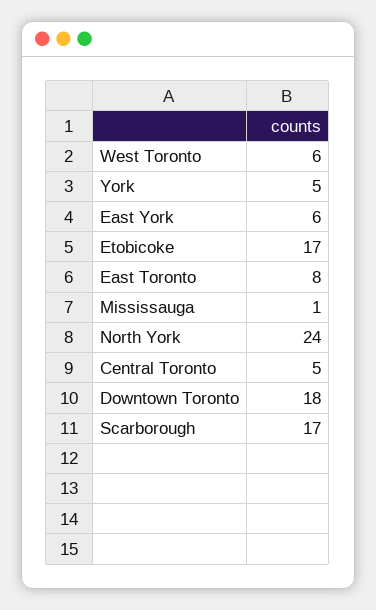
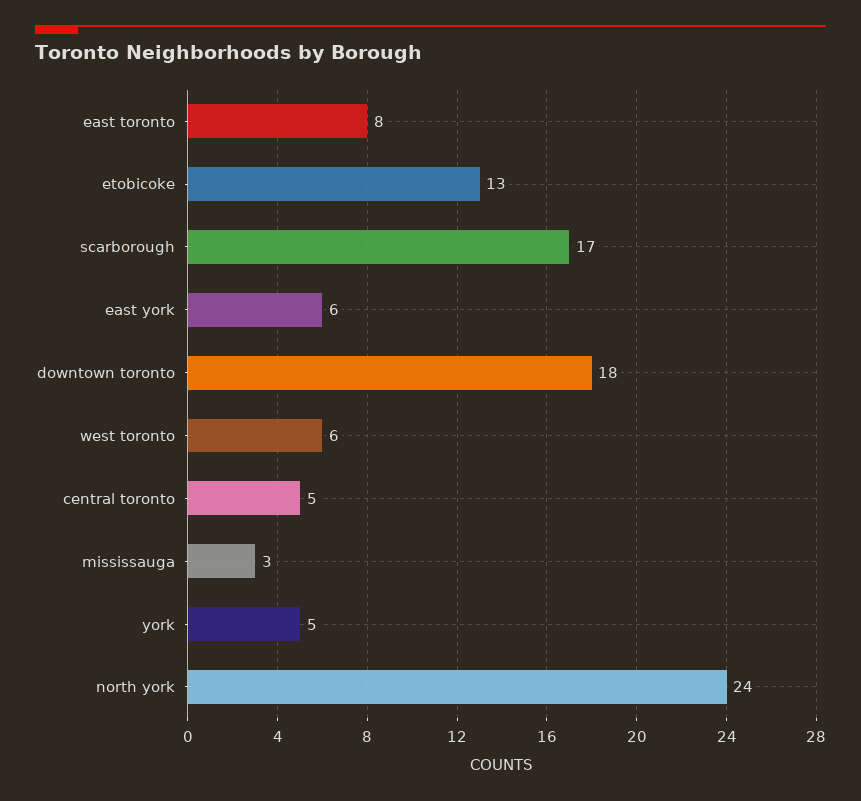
  {
    "West Toronto": 6,
    "York": 5,
    "East York": 6,
-   "Etobicoke": 17,
+   "Etobicoke": 13,
    "East Toronto": 8,
-   "Mississauga": 1,
+   "Mississauga": 3,
    "North York": 24,
    "Central Toronto": 5,
    "Downtown Toronto": 18,
    "Scarborough": 17
  }

